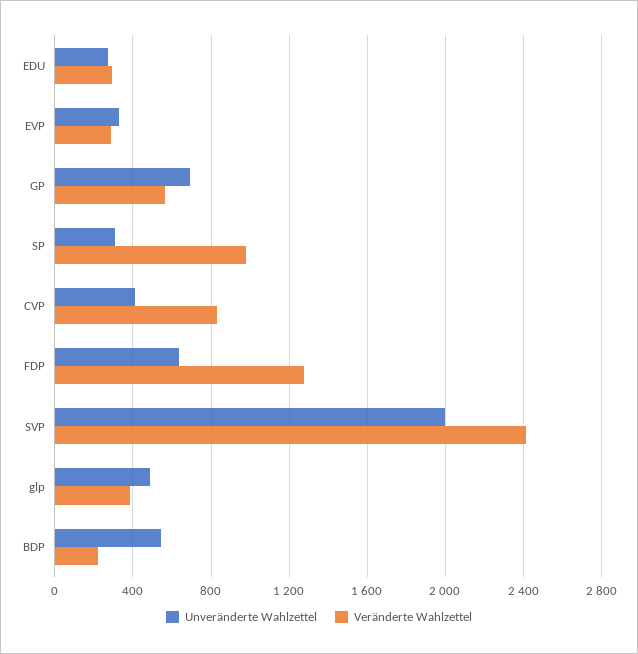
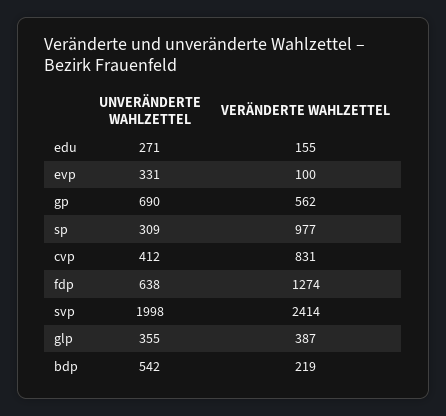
  {
    "Unveränderte Wahlzettel": {
      "EDU": 271,
      "EVP": 331,
      "GP": 690,
      "SP": 309,
      "CVP": 412,
      "FDP": 638,
      "SVP": 1998,
-     "glp": 500,
+     "glp": 355,
      "BDP": 542
    },
    "Veränderte Wahlzettel": {
-     "EDU": 300,
+     "EDU": 155,
-     "EVP": 300,
+     "EVP": 100,
      "GP": 562,
      "SP": 977,
      "CVP": 831,
      "FDP": 1274,
      "SVP": 2414,
      "glp": 387,
      "BDP": 219
    }
  }

